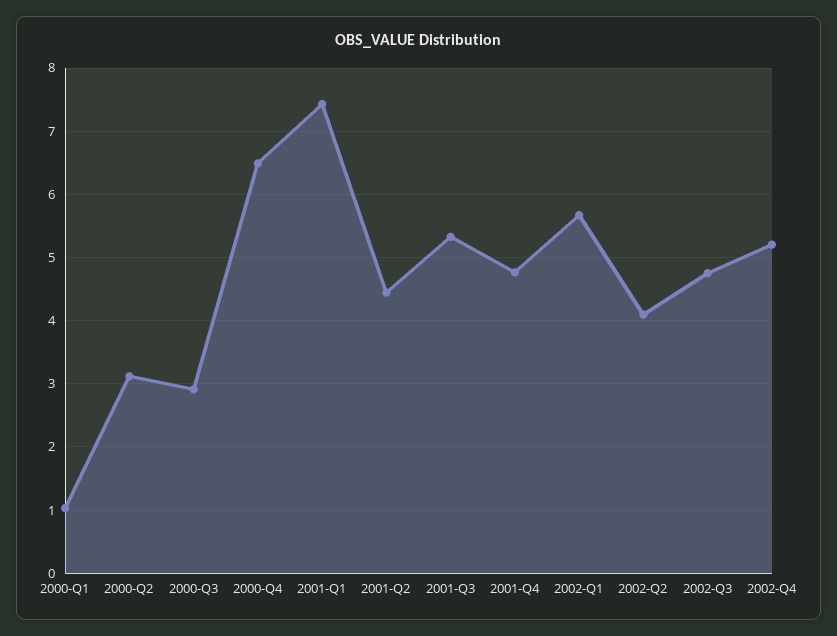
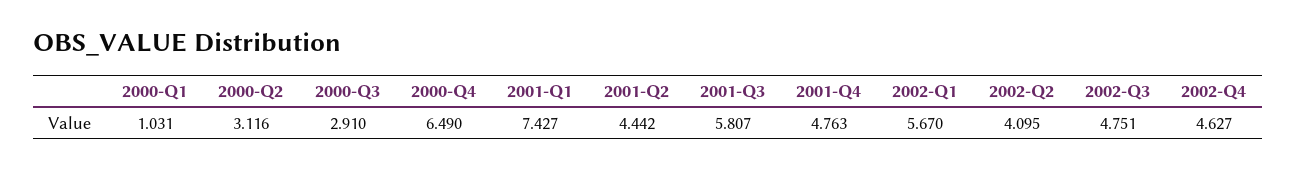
  {
    "2000-Q1": 1.031,
    "2000-Q2": 3.116,
    "2000-Q3": 2.91,
    "2000-Q4": 6.49,
    "2001-Q1": 7.427,
    "2001-Q2": 4.442,
-   "2001-Q3": 5.3,
+   "2001-Q3": 5.807,
    "2001-Q4": 4.763,
    "2002-Q1": 5.67,
    "2002-Q2": 4.095,
    "2002-Q3": 4.751,
-   "2002-Q4": 5.2
+   "2002-Q4": 4.627
  }

